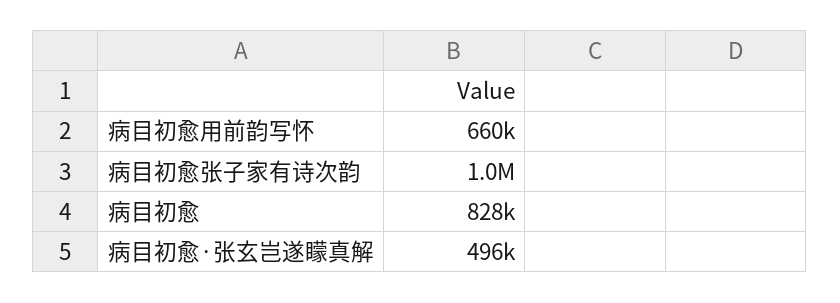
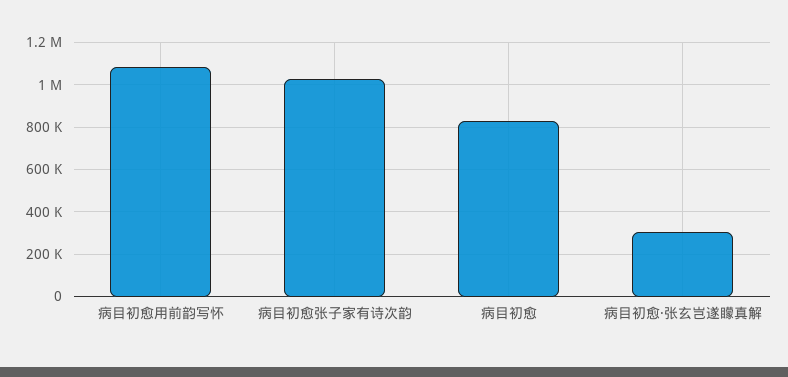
  {
-   "病目初愈用前韵写怀": 660000,
+   "病目初愈用前韵写怀": 1100000,
    "病目初愈张子家有诗次韵": 1000000,
    "病目初愈": 828000,
-   "病目初愈·张玄岂遂矇真解": 496000
+   "病目初愈·张玄岂遂矇真解": 300000
  }

